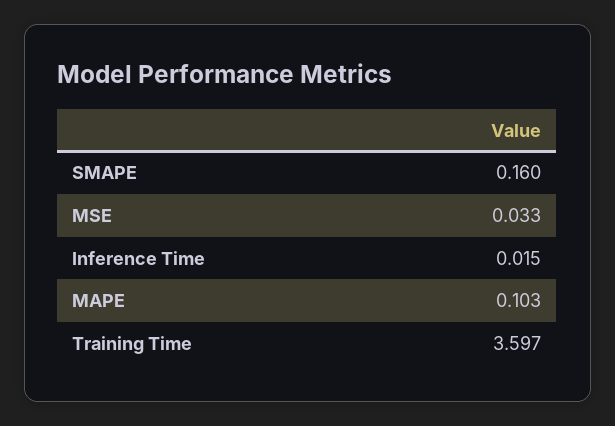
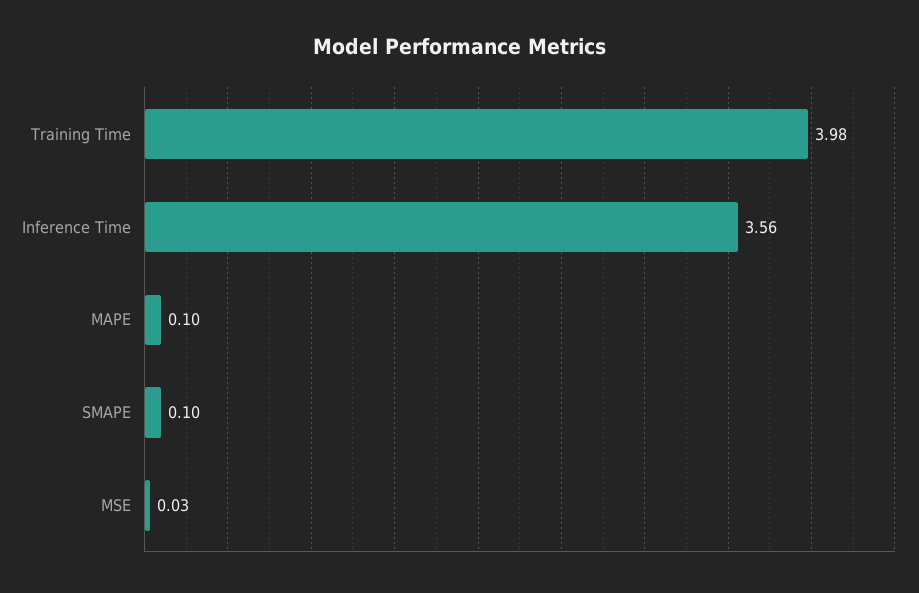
  {
-   "SMAPE": 0.16,
+   "SMAPE": 0.1,
    "MSE": 0.033,
-   "Inference Time": 0.015,
+   "Inference Time": 3.56,
    "MAPE": 0.103,
-   "Training Time": 3.597
+   "Training Time": 3.98
  }

